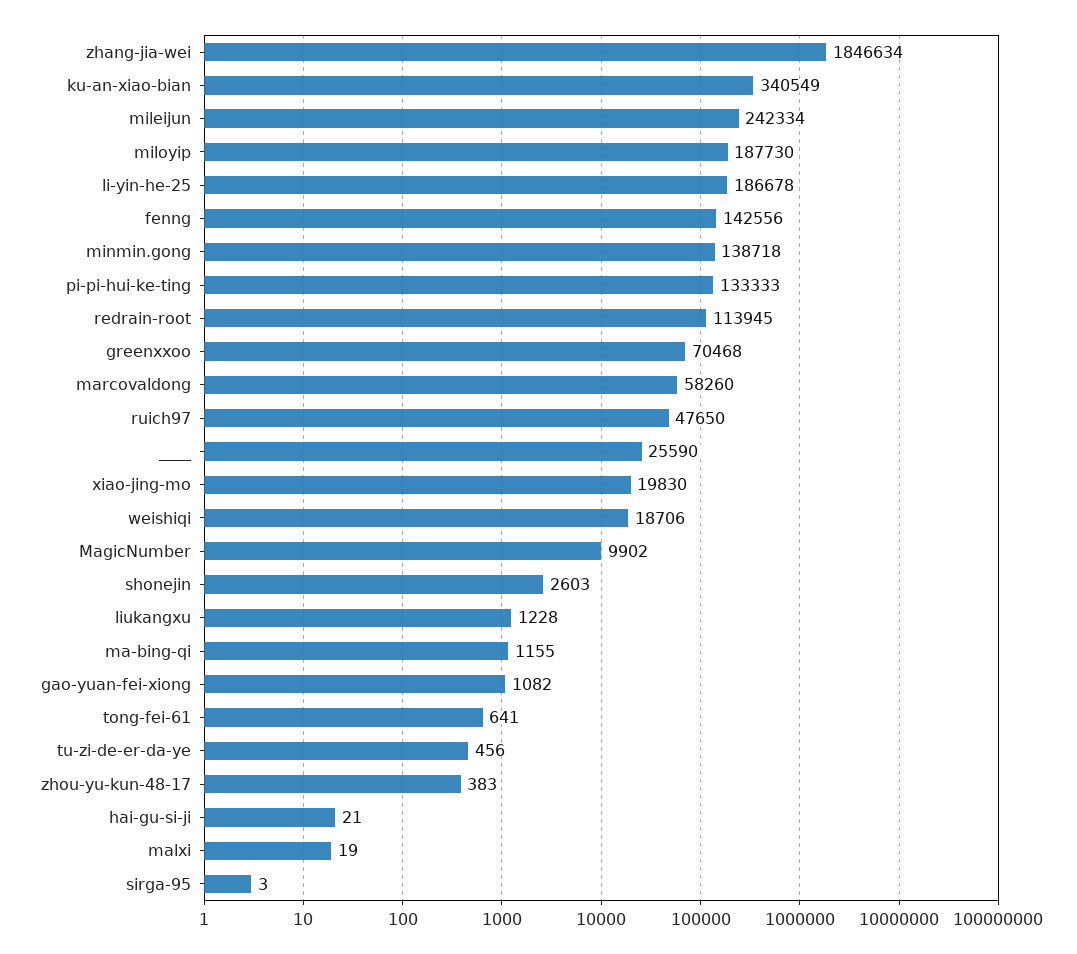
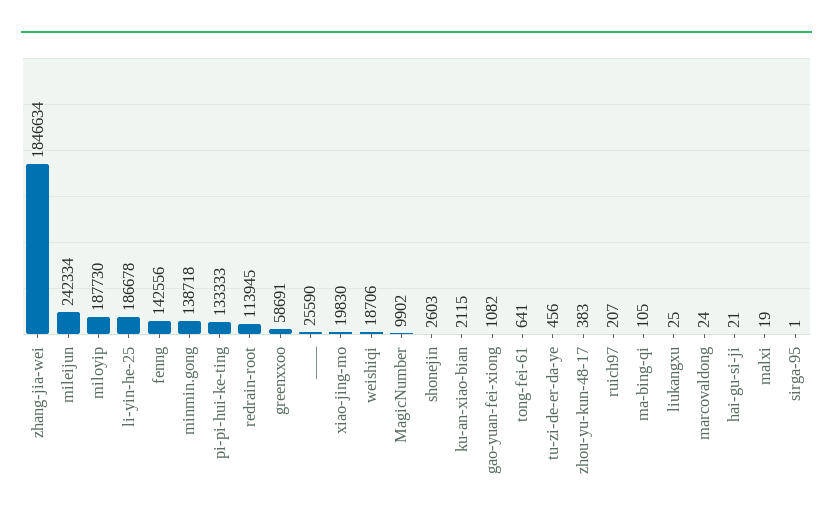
  {
    "zhang-jia-wei": 1846634,
-   "ku-an-xiao-bian": 340549,
+   "ku-an-xiao-bian": 2115,
    "mileijun": 242334,
    "miloyip": 187730,
    "li-yin-he-25": 186678,
    "fenng": 142556,
    "minmin.gong": 138718,
    "pi-pi-hui-ke-ting": 133333,
    "redrain-root": 113945,
-   "greenxxoo": 70468,
+   "greenxxoo": 58691,
-   "marcovaldong": 58260,
+   "marcovaldong": 24,
-   "ruich97": 47650,
+   "ruich97": 207,
    "____": 25590,
    "xiao-jing-mo": 19830,
    "weishiqi": 18706,
    "MagicNumber": 9902,
    "shonejin": 2603,
-   "liukangxu": 1228,
+   "liukangxu": 25,
-   "ma-bing-qi": 1155,
+   "ma-bing-qi": 105,
    "gao-yuan-fei-xiong": 1082,
    "tong-fei-61": 641,
    "tu-zi-de-er-da-ye": 456,
    "zhou-yu-kun-48-17": 383,
    "hai-gu-si-ji": 21,
    "malxi": 19,
-   "sirga-95": 3
+   "sirga-95": 1
  }

